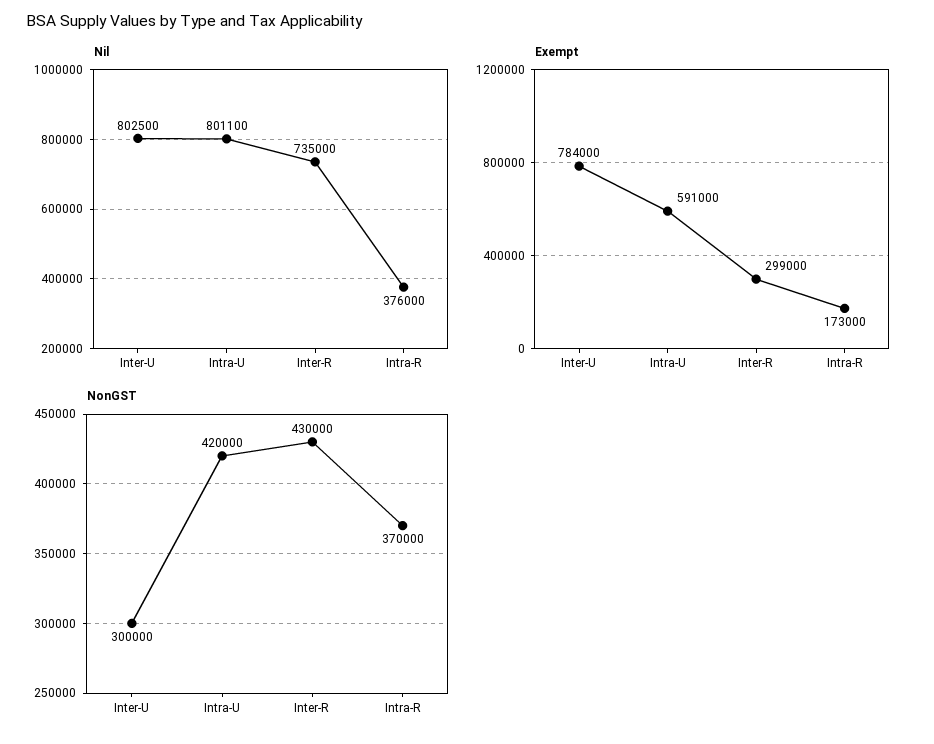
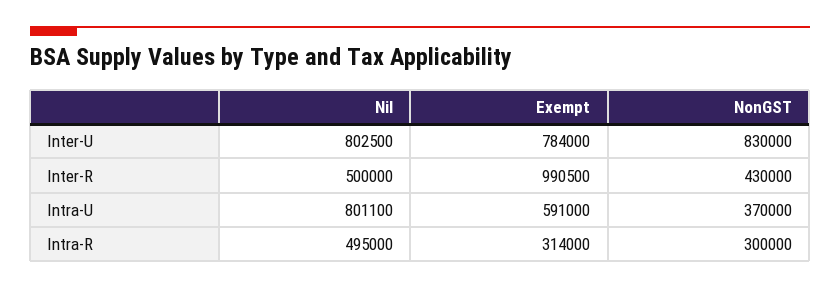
  {
    "Nil": {
      "Inter-U": 802500,
      "Intra-U": 801100,
-     "Inter-R": 735000,
+     "Inter-R": 500000,
-     "Intra-R": 376000
+     "Intra-R": 495000
    },
    "Exempt": {
      "Inter-U": 784000,
      "Intra-U": 591000,
-     "Inter-R": 299000,
+     "Inter-R": 990500,
-     "Intra-R": 173000
+     "Intra-R": 314000
    },
    "NonGST": {
-     "Inter-U": 300000,
+     "Inter-U": 830000,
-     "Intra-U": 420000,
+     "Intra-U": 370000,
      "Inter-R": 430000,
-     "Intra-R": 370000
+     "Intra-R": 300000
    }
  }

